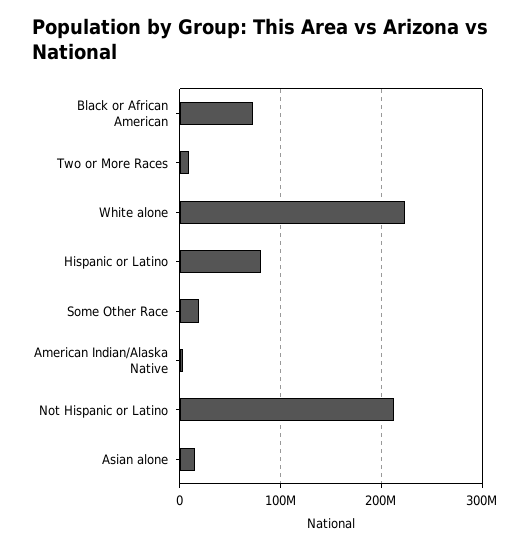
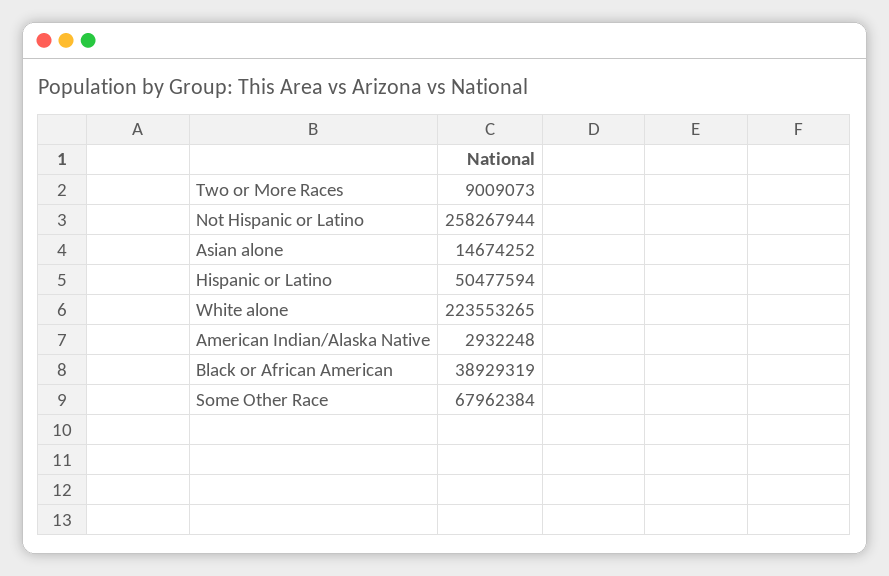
  {
-   "Black or African American": 70000000,
+   "Black or African American": 38929319,
    "Two or More Races": 9009073,
    "White alone": 223553265,
-   "Hispanic or Latino": 80000000,
+   "Hispanic or Latino": 50477594,
-   "Some Other Race": 20000000,
+   "Some Other Race": 67962384,
    "American Indian/Alaska Native": 2932248,
-   "Not Hispanic or Latino": 210000000,
+   "Not Hispanic or Latino": 258267944,
    "Asian alone": 14674252
  }

